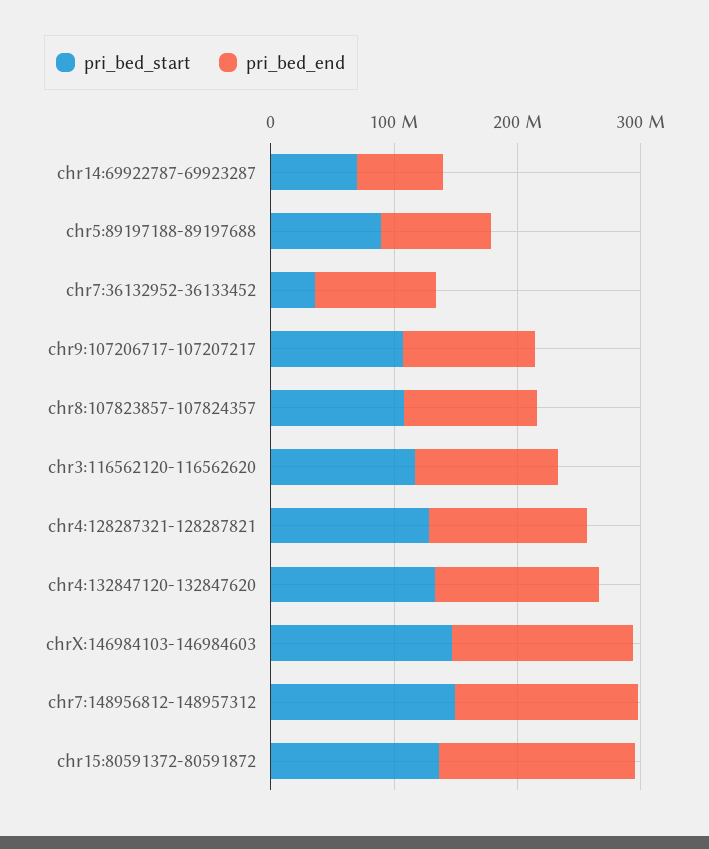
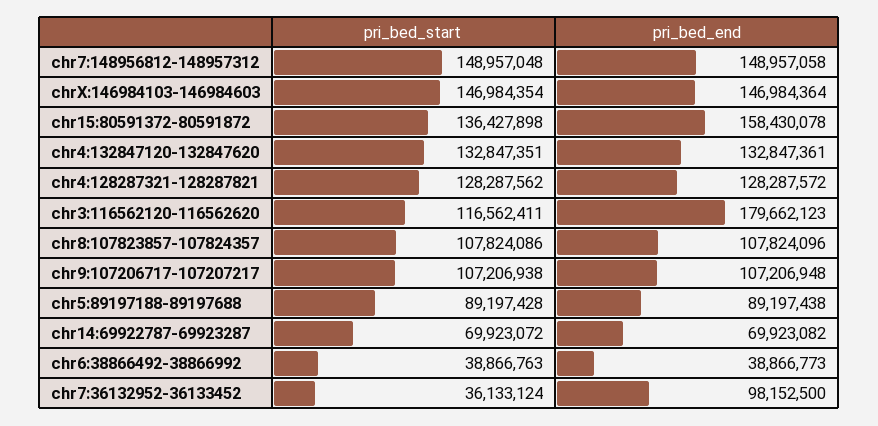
  {
    "pri_bed_start": {
      "chr14:69922787-69923287": 69923072,
      "chr5:89197188-89197688": 89197428,
      "chr7:36132952-36133452": 36133124,
      "chr9:107206717-107207217": 107206938,
      "chr8:107823857-107824357": 107824086,
      "chr3:116562120-116562620": 116562411,
      "chr4:128287321-128287821": 128287562,
      "chr4:132847120-132847620": 132847351,
      "chrX:146984103-146984603": 146984354,
      "chr7:148956812-148957312": 148957048,
-     "chr15:80591372-80591872": 136427898
+     "chr15:80591372-80591872": 136427898,
+     "chr6:38866492-38866992": 38866763
    },
    "pri_bed_end": {
      "chr14:69922787-69923287": 69923082,
      "chr5:89197188-89197688": 89197438,
      "chr7:36132952-36133452": 98152500,
      "chr9:107206717-107207217": 107206948,
      "chr8:107823857-107824357": 107824096,
-     "chr3:116562120-116562620": 120000000,
+     "chr3:116562120-116562620": 179662123,
      "chr4:128287321-128287821": 128287572,
      "chr4:132847120-132847620": 132847361,
      "chrX:146984103-146984603": 146984364,
      "chr7:148956812-148957312": 148957058,
-     "chr15:80591372-80591872": 158430078
+     "chr15:80591372-80591872": 158430078,
+     "chr6:38866492-38866992": 38866773
    }
  }

